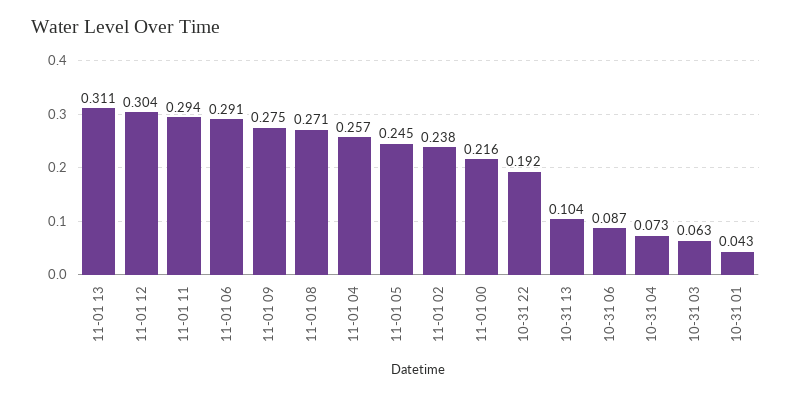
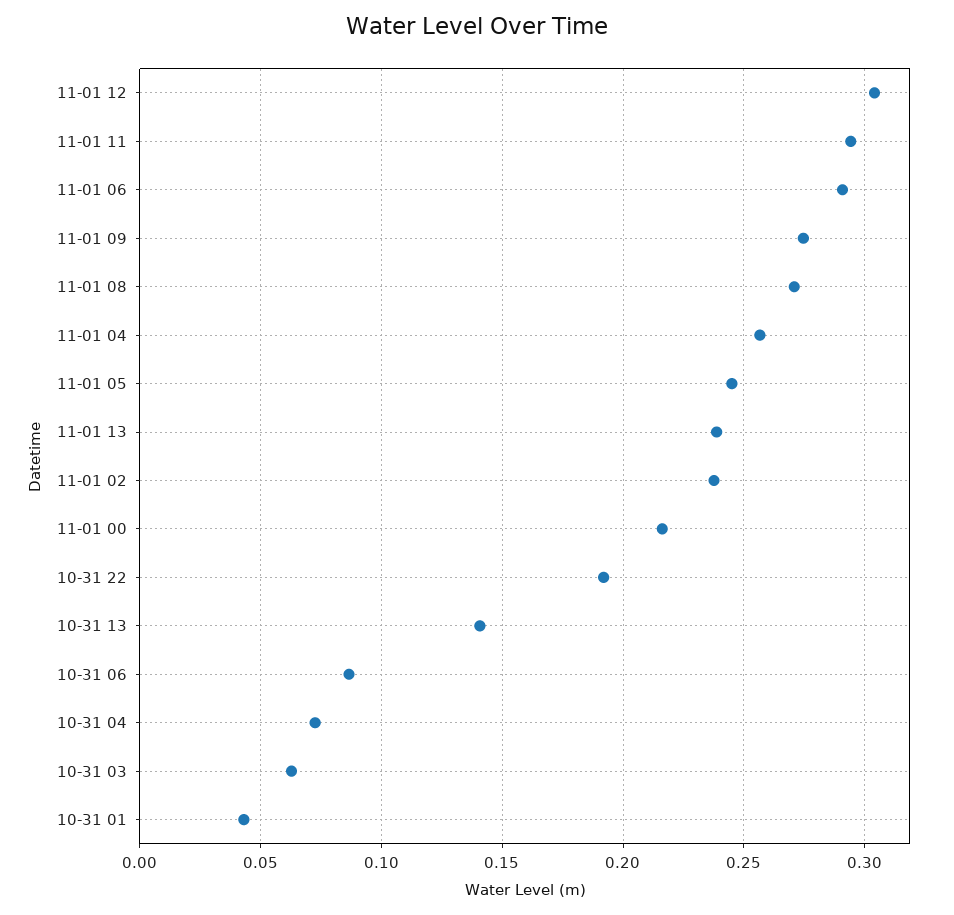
  {
-   "11-01 13": 0.311,
+   "11-01 13": 0.24,
    "11-01 12": 0.304,
    "11-01 11": 0.294,
    "11-01 06": 0.291,
    "11-01 09": 0.275,
    "11-01 08": 0.271,
    "11-01 04": 0.257,
    "11-01 05": 0.245,
    "11-01 02": 0.238,
    "11-01 00": 0.216,
    "10-31 22": 0.192,
-   "10-31 13": 0.104,
+   "10-31 13": 0.14,
    "10-31 06": 0.087,
    "10-31 04": 0.073,
    "10-31 03": 0.063,
    "10-31 01": 0.043
  }

